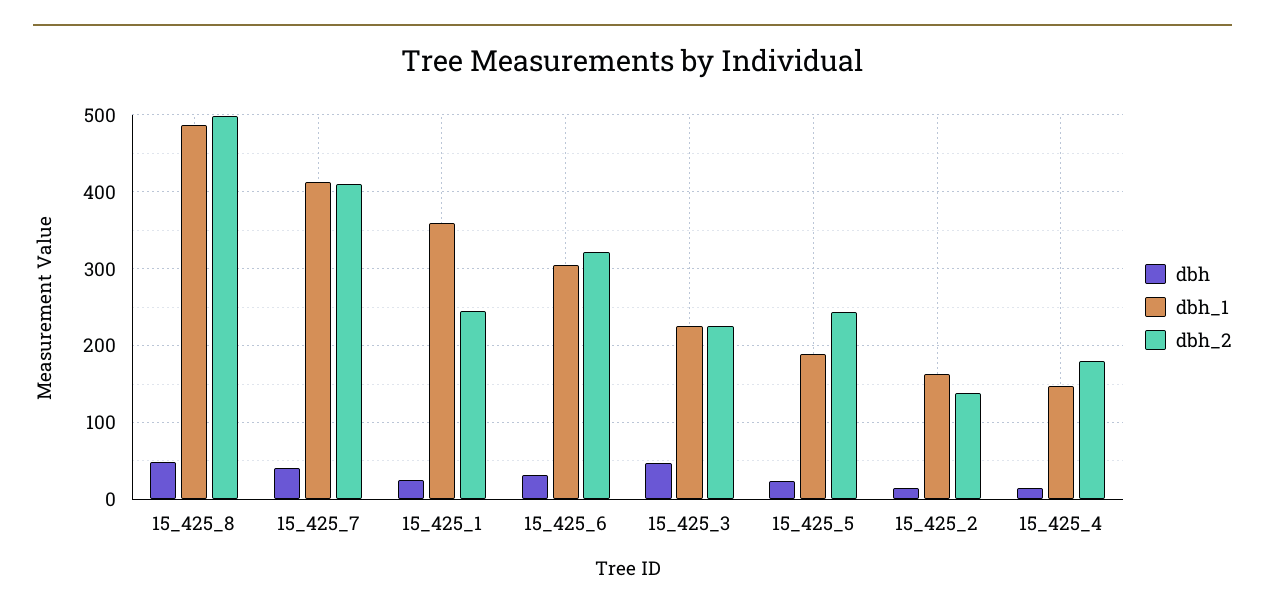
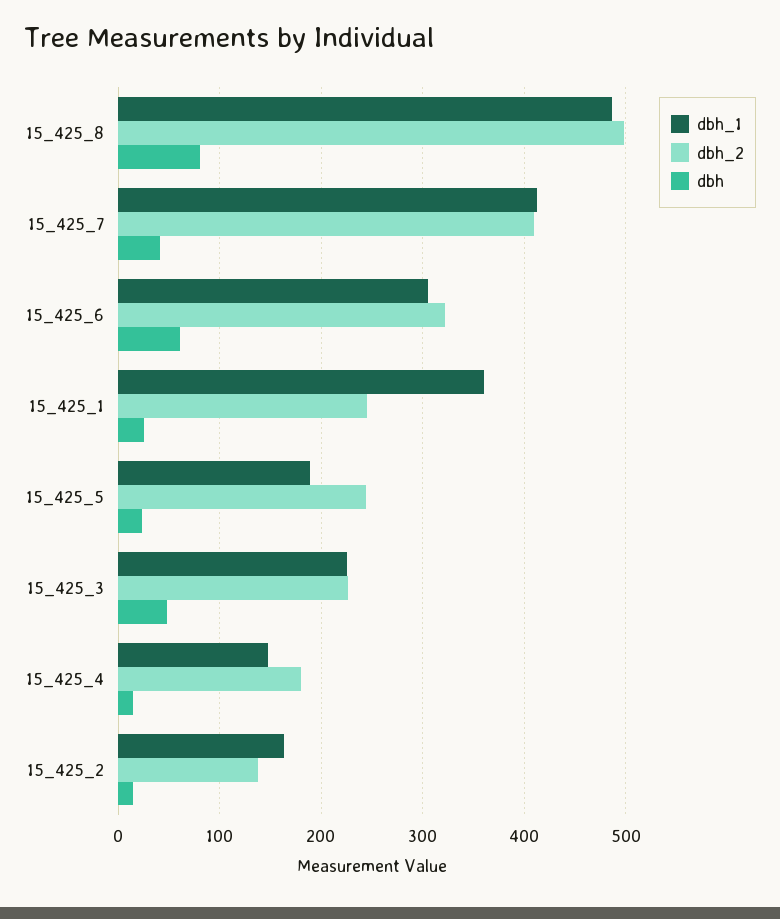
  {
    "dbh": {
-     "15_425_8": 50,
+     "15_425_8": 80,
      "15_425_7": 40,
      "15_425_1": 30,
-     "15_425_6": 30,
+     "15_425_6": 60,
      "15_425_3": 50,
      "15_425_5": 20,
      "15_425_2": 20,
      "15_425_4": 10
    },
    "dbh_1": {
      "15_425_8": 490,
      "15_425_7": 410,
      "15_425_1": 360,
      "15_425_6": 310,
      "15_425_3": 230,
      "15_425_5": 190,
      "15_425_2": 160,
      "15_425_4": 150
    },
    "dbh_2": {
      "15_425_8": 500,
      "15_425_7": 410,
      "15_425_1": 250,
      "15_425_6": 320,
      "15_425_3": 230,
      "15_425_5": 240,
      "15_425_2": 140,
      "15_425_4": 180
    }
  }

